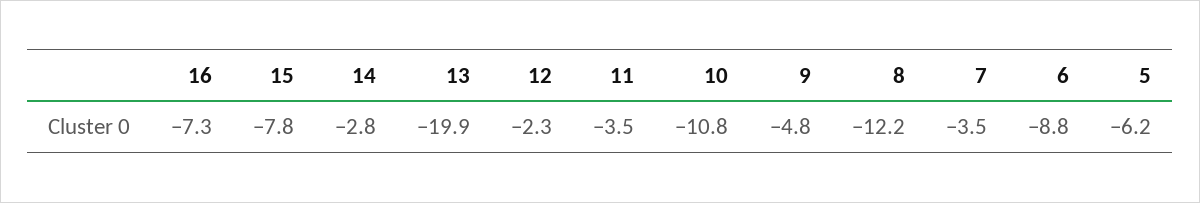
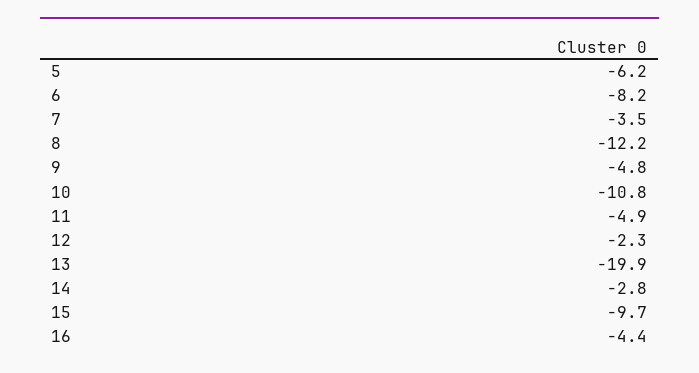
  {
-   "16": -7.3,
+   "16": -4.4,
-   "15": -7.8,
+   "15": -9.7,
    "14": -2.8,
    "13": -19.9,
    "12": -2.3,
-   "11": -3.5,
+   "11": -4.9,
    "10": -10.8,
    "9": -4.8,
    "8": -12.2,
    "7": -3.5,
-   "6": -8.8,
+   "6": -8.2,
    "5": -6.2
  }

